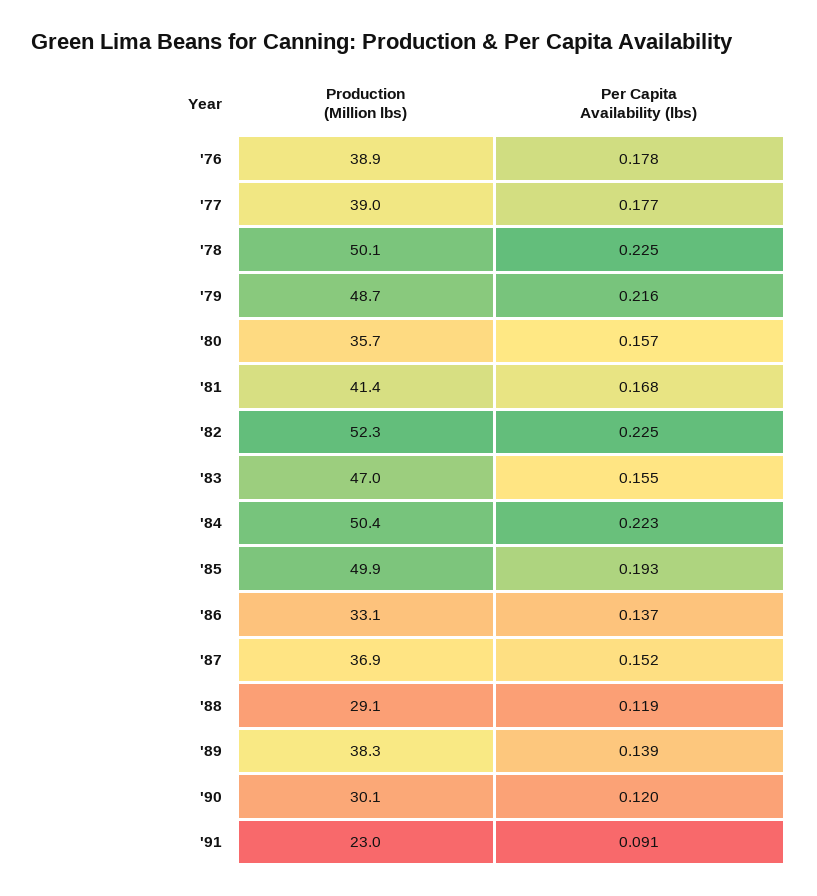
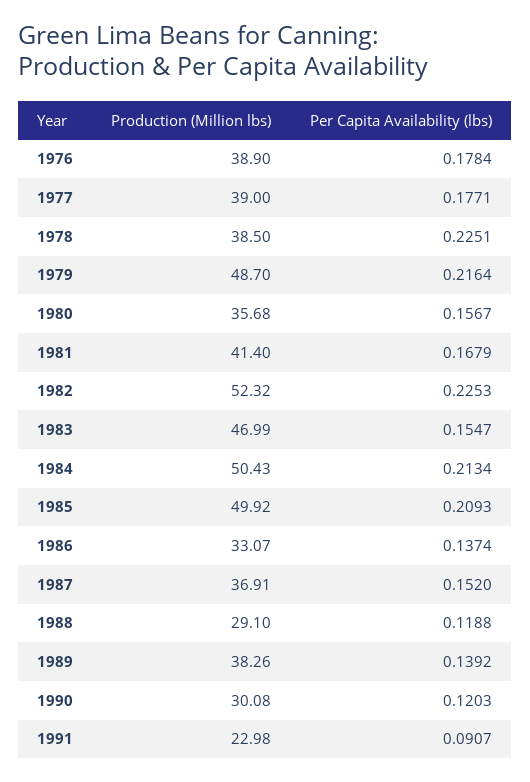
  {
    "Production (Million lbs)": {
      "'76": 38.9,
      "'77": 39,
-     "'78": 50.1,
+     "'78": 38.5,
      "'79": 48.7,
      "'80": 35.68,
      "'81": 41.4,
      "'82": 52.32,
      "'83": 46.99,
      "'84": 50.43,
      "'85": 49.92,
      "'86": 33.07,
      "'87": 36.91,
      "'88": 29.1,
      "'89": 38.26,
      "'90": 30.08,
      "'91": 22.98
    },
    "Per Capita Availability (lbs)": {
      "'76": 0.1784,
      "'77": 0.1771,
      "'78": 0.2251,
      "'79": 0.2164,
      "'80": 0.1567,
      "'81": 0.1679,
      "'82": 0.2253,
      "'83": 0.1547,
-     "'84": 0.223,
+     "'84": 0.2134,
-     "'85": 0.193,
+     "'85": 0.2093,
      "'86": 0.1374,
      "'87": 0.152,
      "'88": 0.1188,
      "'89": 0.1392,
      "'90": 0.1203,
      "'91": 0.0907
    }
  }

